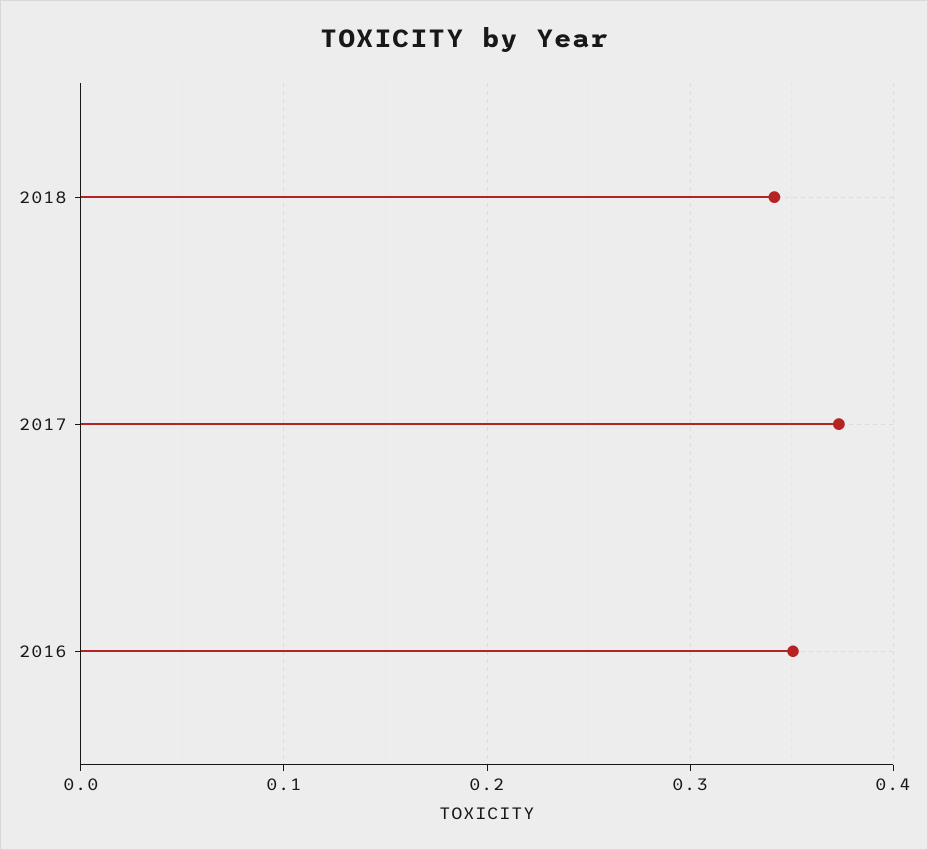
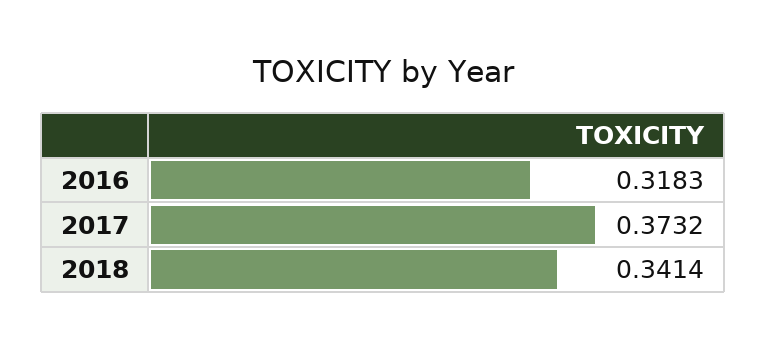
  {
    "2018": 0.3414,
    "2017": 0.3732,
-   "2016": 0.35
+   "2016": 0.3183
  }

